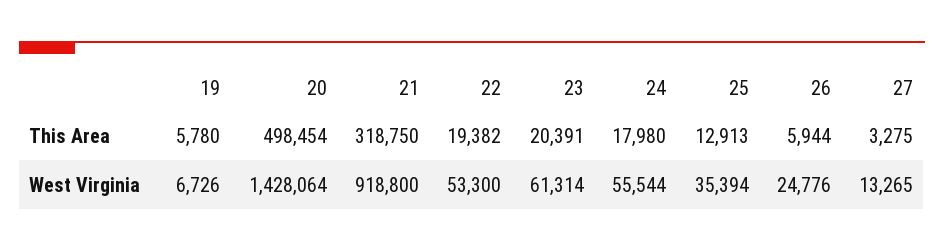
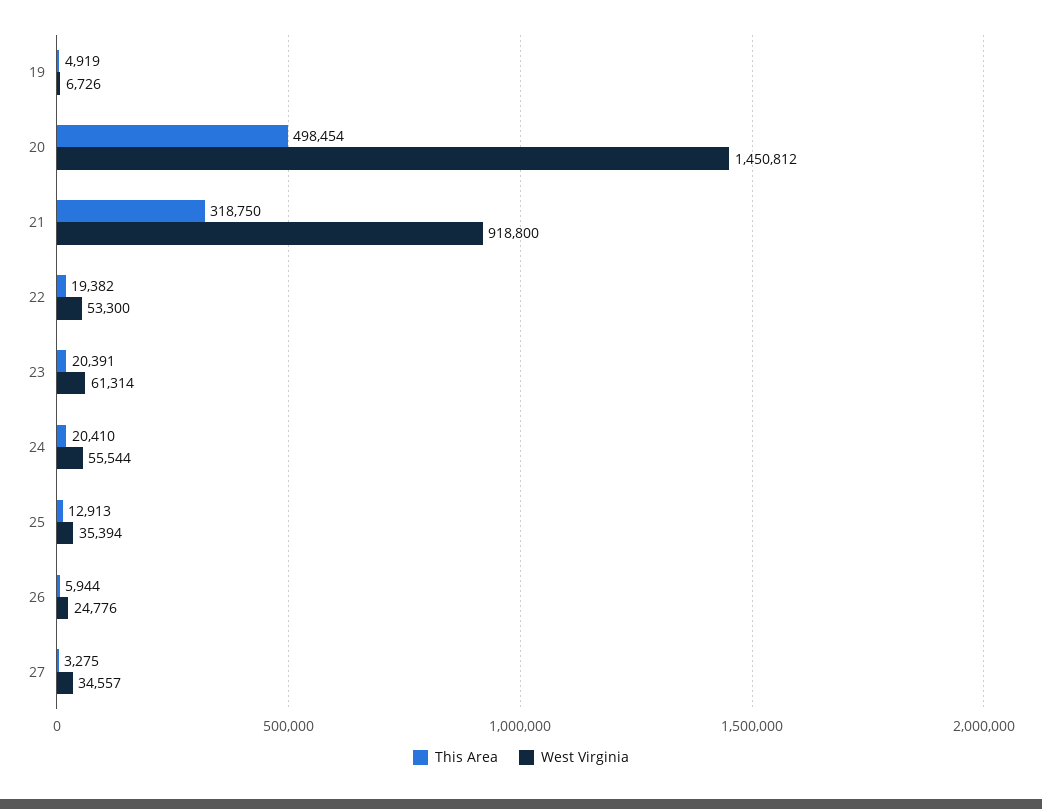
  {
    "This Area": {
-     "19": 5780,
+     "19": 4919,
      "20": 498454,
      "21": 318750,
      "22": 19382,
      "23": 20391,
-     "24": 17980,
+     "24": 20410,
      "25": 12913,
      "26": 5944,
      "27": 3275
    },
    "West Virginia": {
      "19": 6726,
-     "20": 1428064,
+     "20": 1450812,
      "21": 918800,
      "22": 53300,
      "23": 61314,
      "24": 55544,
      "25": 35394,
      "26": 24776,
-     "27": 13265
+     "27": 34557
    }
  }

